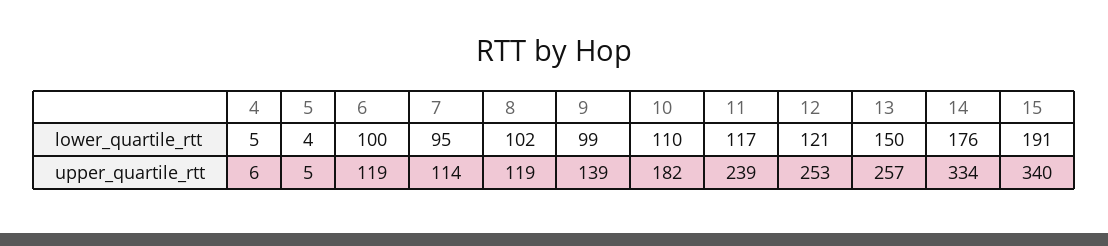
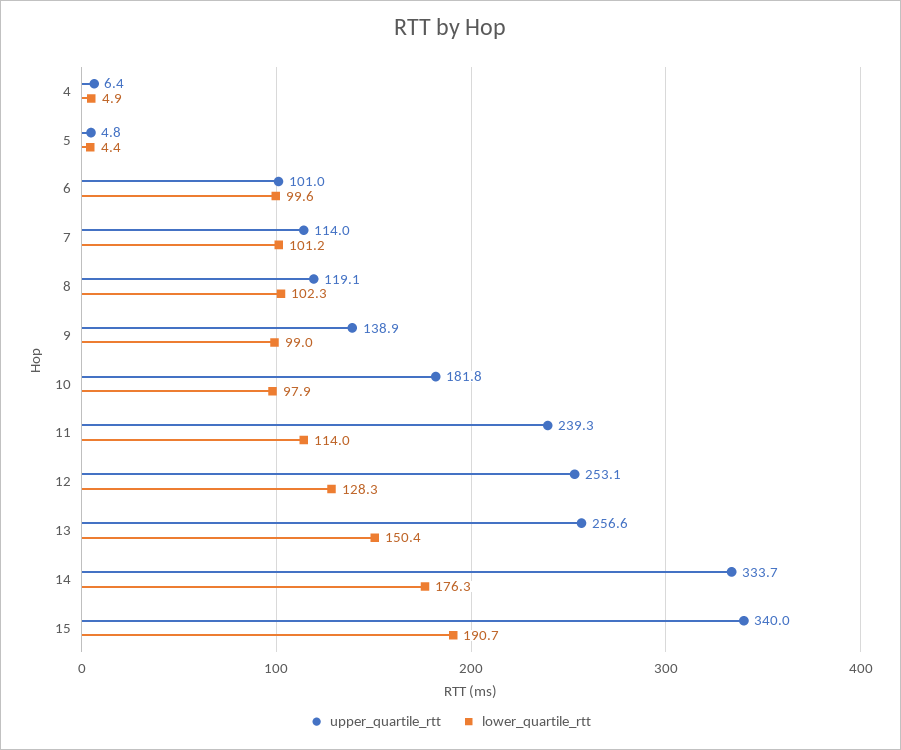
  {
    "lower_quartile_rtt": {
      "4": 4.9,
      "5": 4.4,
      "6": 99.6,
-     "7": 95,
+     "7": 101.2,
      "8": 102.3,
      "9": 99,
-     "10": 110,
+     "10": 97.9,
-     "11": 117,
+     "11": 114,
-     "12": 121,
+     "12": 128.3,
      "13": 150.4,
      "14": 176.3,
      "15": 190.7
    },
    "upper_quartile_rtt": {
      "4": 6.4,
      "5": 4.8,
-     "6": 119,
+     "6": 101,
      "7": 114,
      "8": 119.1,
      "9": 138.9,
      "10": 181.8,
      "11": 239.3,
      "12": 253.1,
      "13": 256.6,
      "14": 333.7,
      "15": 340
    }
  }

